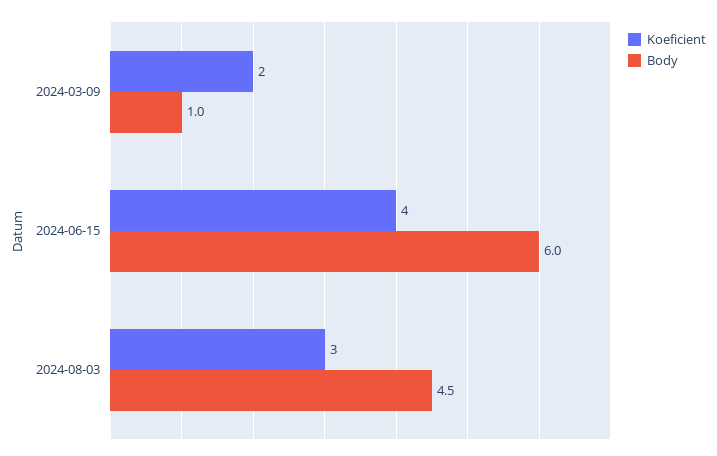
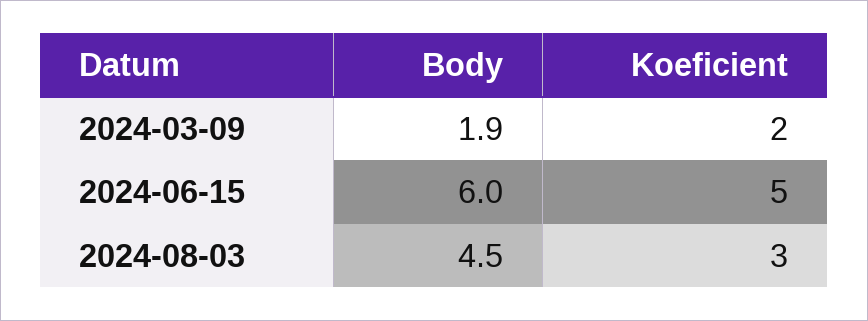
  {
    "Koeficient": {
      "2024-03-09": 2,
-     "2024-06-15": 4,
+     "2024-06-15": 5,
      "2024-08-03": 3
    },
    "Body": {
-     "2024-03-09": 1,
+     "2024-03-09": 1.9,
      "2024-06-15": 6,
      "2024-08-03": 4.5
    }
  }

